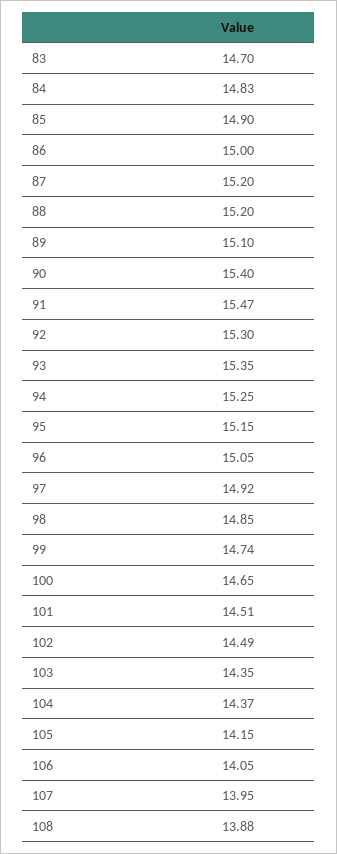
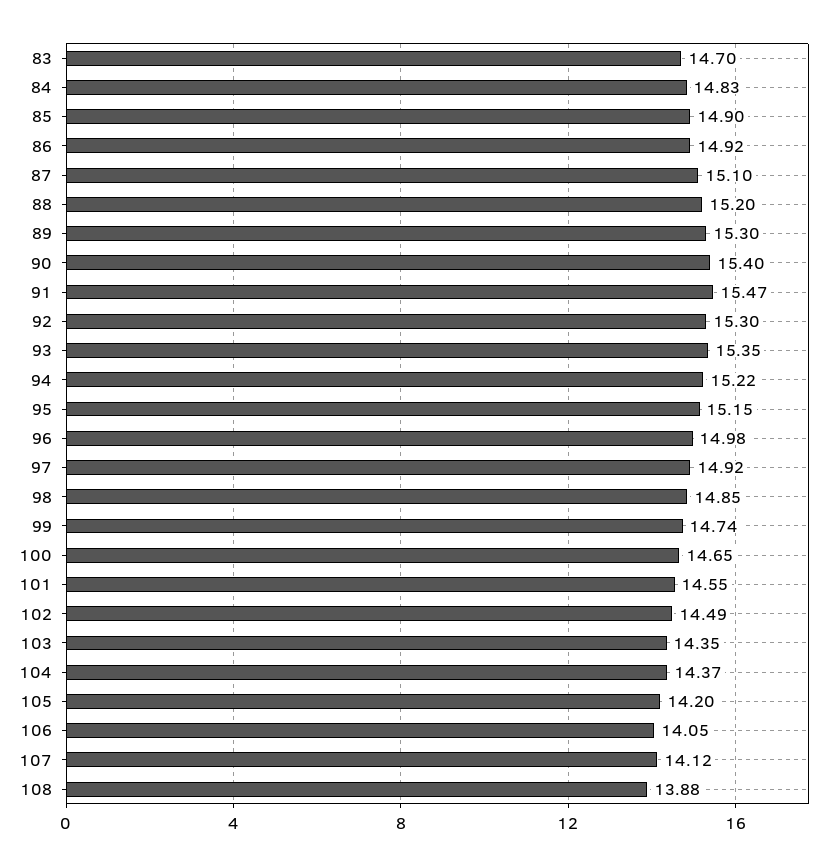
  {
    "83": 14.7,
    "84": 14.83,
    "85": 14.9,
-   "86": 15,
+   "86": 14.92,
-   "87": 15.2,
+   "87": 15.1,
    "88": 15.2,
-   "89": 15.1,
+   "89": 15.3,
    "90": 15.4,
    "91": 15.47,
    "92": 15.3,
    "93": 15.35,
-   "94": 15.25,
+   "94": 15.22,
    "95": 15.15,
-   "96": 15.05,
+   "96": 14.98,
    "97": 14.92,
    "98": 14.85,
    "99": 14.74,
    "100": 14.65,
-   "101": 14.51,
+   "101": 14.55,
    "102": 14.49,
    "103": 14.35,
    "104": 14.37,
-   "105": 14.15,
+   "105": 14.2,
    "106": 14.05,
-   "107": 13.95,
+   "107": 14.12,
    "108": 13.88
  }

